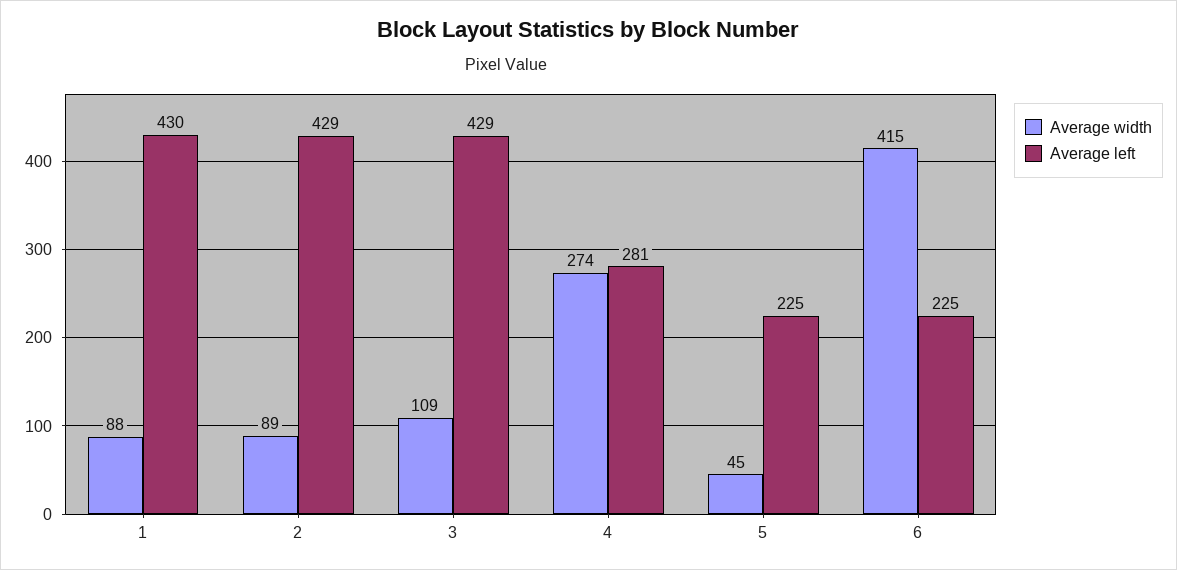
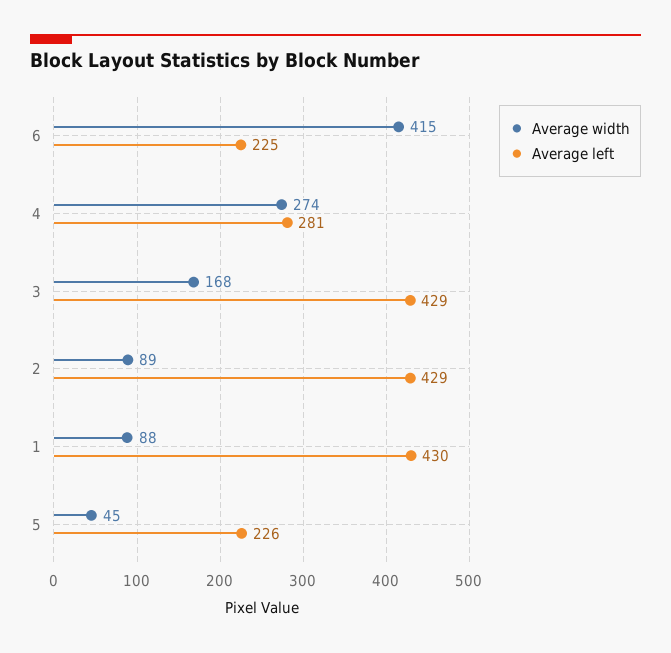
  {
    "Average width": {
      "1": 88,
      "2": 89,
-     "3": 109,
+     "3": 168,
      "4": 274,
      "5": 45,
      "6": 415
    },
    "Average left": {
      "1": 430,
      "2": 429,
      "3": 429,
      "4": 281,
-     "5": 225,
+     "5": 226,
      "6": 225
    }
  }

